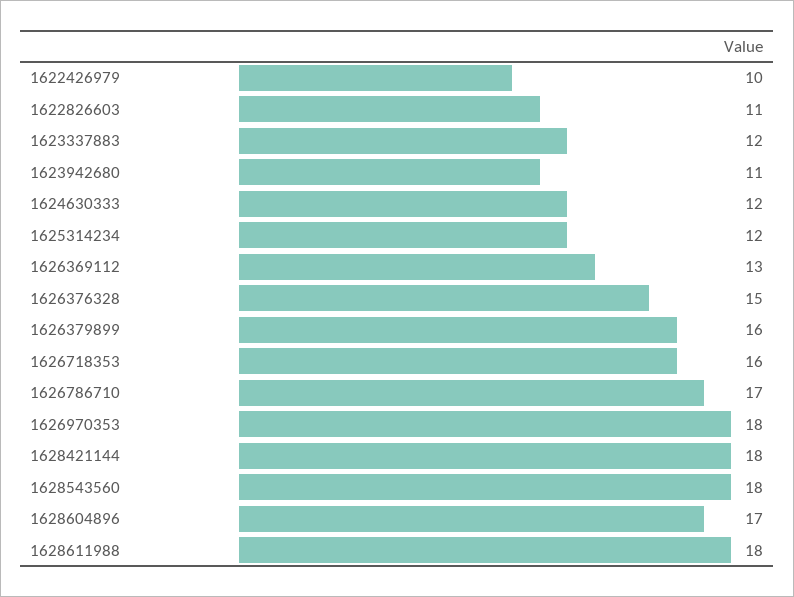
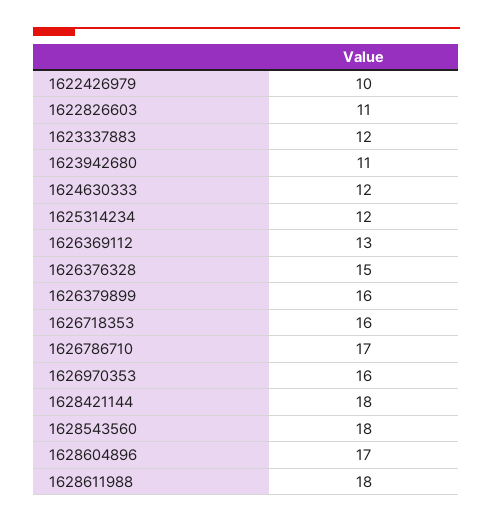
  {
    "1622426979": 10,
    "1622826603": 11,
    "1623337883": 12,
    "1623942680": 11,
    "1624630333": 12,
    "1625314234": 12,
    "1626369112": 13,
    "1626376328": 15,
    "1626379899": 16,
    "1626718353": 16,
    "1626786710": 17,
-   "1626970353": 18,
+   "1626970353": 16,
    "1628421144": 18,
    "1628543560": 18,
    "1628604896": 17,
    "1628611988": 18
  }

